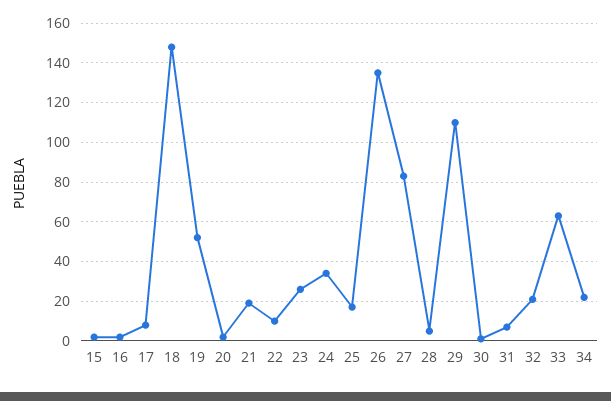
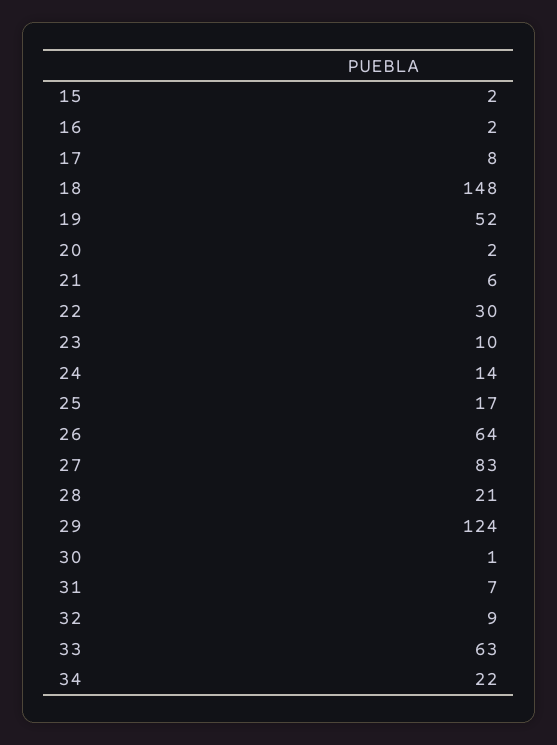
  {
    "15": 2,
    "16": 2,
    "17": 8,
    "18": 148,
    "19": 52,
    "20": 2,
-   "21": 20,
+   "21": 6,
-   "22": 10,
+   "22": 30,
-   "23": 25,
+   "23": 10,
-   "24": 35,
+   "24": 14,
    "25": 17,
-   "26": 135,
+   "26": 64,
    "27": 83,
-   "28": 5,
+   "28": 21,
-   "29": 110,
+   "29": 124,
    "30": 1,
    "31": 7,
-   "32": 20,
+   "32": 9,
    "33": 63,
    "34": 22
  }

